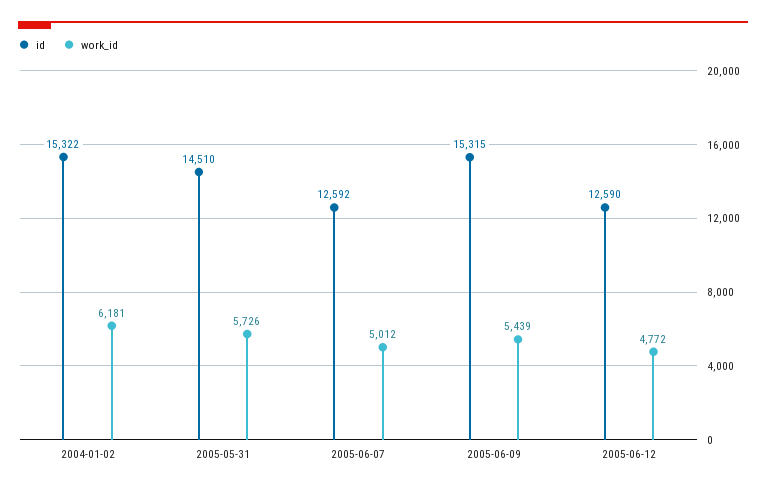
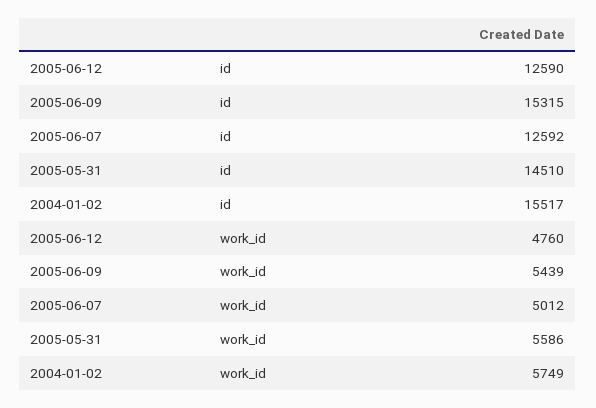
  {
    "id": {
-     "2004-01-02": 15322,
+     "2004-01-02": 15517,
      "2005-05-31": 14510,
      "2005-06-07": 12592,
      "2005-06-09": 15315,
      "2005-06-12": 12590
    },
    "work_id": {
-     "2004-01-02": 6181,
+     "2004-01-02": 5749,
-     "2005-05-31": 5726,
+     "2005-05-31": 5586,
      "2005-06-07": 5012,
      "2005-06-09": 5439,
-     "2005-06-12": 4772
+     "2005-06-12": 4760
    }
  }

